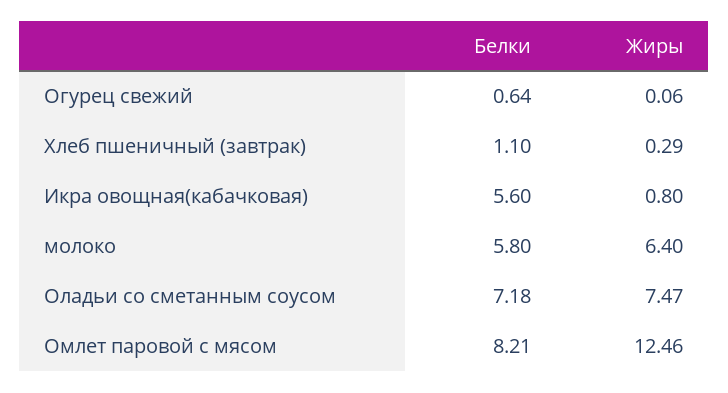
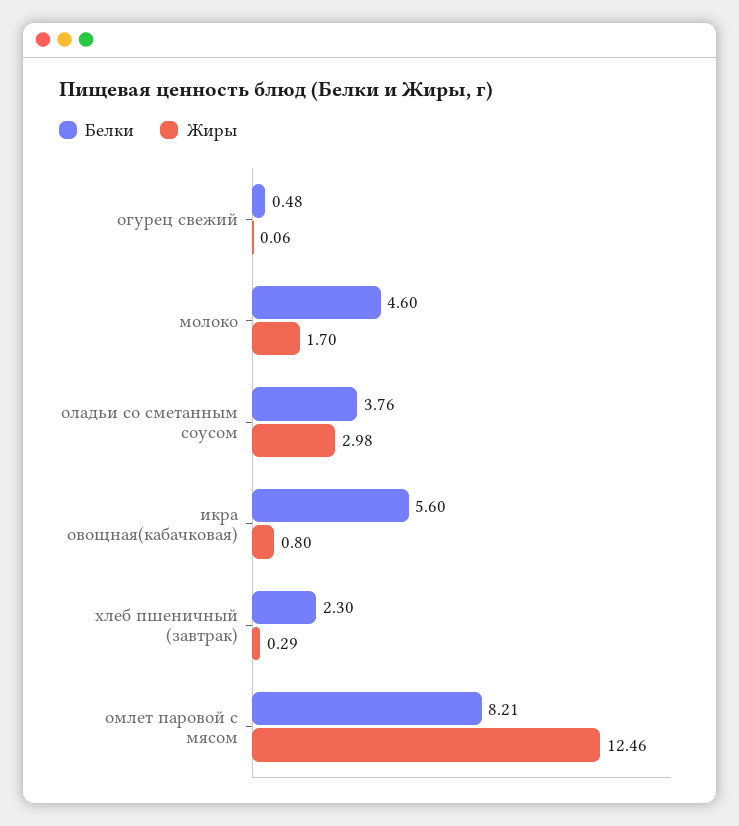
  {
    "Белки": {
-     "Огурец свежий": 0.64,
+     "Огурец свежий": 0.48,
-     "Хлеб пшеничный (завтрак)": 1.1,
+     "Хлеб пшеничный (завтрак)": 2.3,
      "Икра овощная(кабачковая)": 5.6,
-     "молоко": 5.8,
+     "молоко": 4.6,
-     "Оладьи со сметанным соусом": 7.18,
+     "Оладьи со сметанным соусом": 3.76,
      "Омлет паровой с мясом": 8.21
    },
    "Жиры": {
      "Огурец свежий": 0.06,
      "Хлеб пшеничный (завтрак)": 0.29,
      "Икра овощная(кабачковая)": 0.8,
-     "молоко": 6.4,
+     "молоко": 1.7,
-     "Оладьи со сметанным соусом": 7.47,
+     "Оладьи со сметанным соусом": 2.98,
      "Омлет паровой с мясом": 12.46
    }
  }

